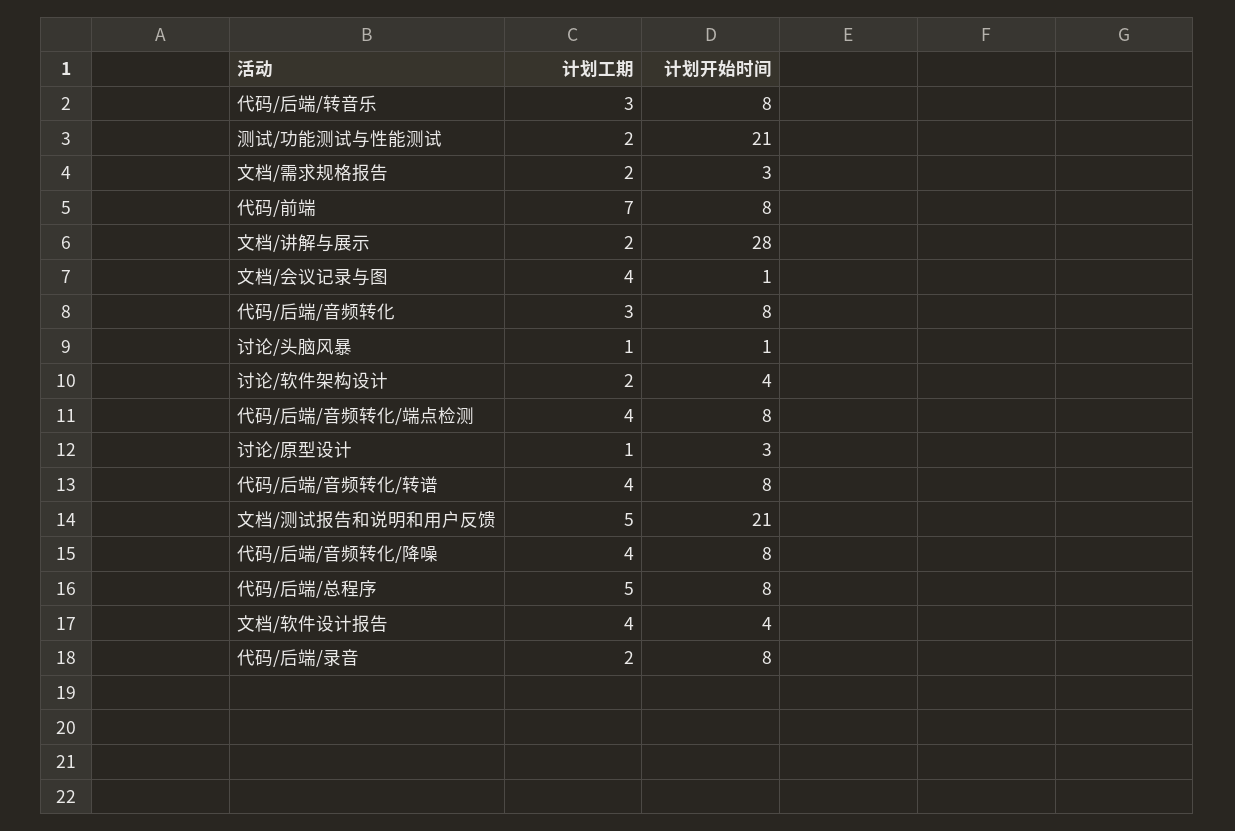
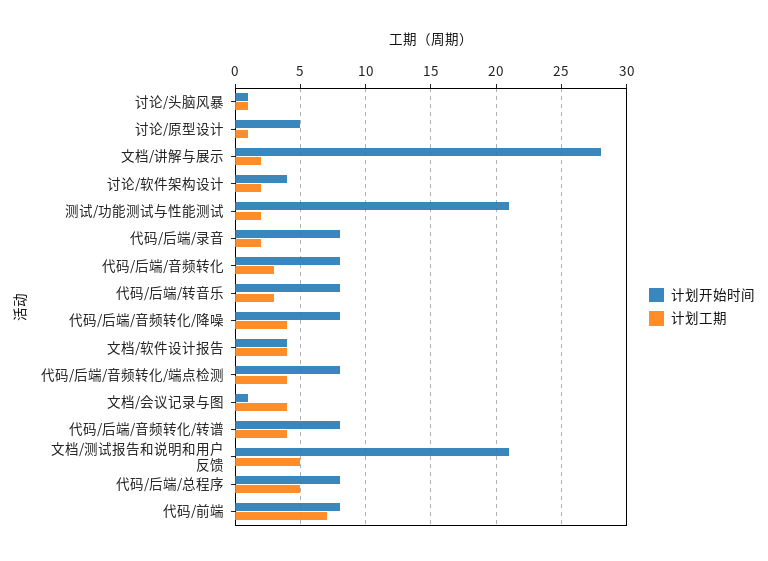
  {
    "计划工期": {
      "代码/后端/转音乐": 3,
      "测试/功能测试与性能测试": 2,
-     "文档/需求规格报告": 2,
      "代码/前端": 7,
      "文档/讲解与展示": 2,
      "文档/会议记录与图": 4,
      "代码/后端/音频转化": 3,
      "讨论/头脑风暴": 1,
      "讨论/软件架构设计": 2,
      "代码/后端/音频转化/端点检测": 4,
      "讨论/原型设计": 1,
      "代码/后端/音频转化/转谱": 4,
      "文档/测试报告和说明和用户反馈": 5,
      "代码/后端/音频转化/降噪": 4,
      "代码/后端/总程序": 5,
      "文档/软件设计报告": 4,
      "代码/后端/录音": 2
    },
    "计划开始时间": {
      "代码/后端/转音乐": 8,
      "测试/功能测试与性能测试": 21,
-     "文档/需求规格报告": 3,
      "代码/前端": 8,
      "文档/讲解与展示": 28,
      "文档/会议记录与图": 1,
      "代码/后端/音频转化": 8,
      "讨论/头脑风暴": 1,
      "讨论/软件架构设计": 4,
      "代码/后端/音频转化/端点检测": 8,
-     "讨论/原型设计": 3,
+     "讨论/原型设计": 5,
      "代码/后端/音频转化/转谱": 8,
      "文档/测试报告和说明和用户反馈": 21,
      "代码/后端/音频转化/降噪": 8,
      "代码/后端/总程序": 8,
      "文档/软件设计报告": 4,
      "代码/后端/录音": 8
    }
  }

